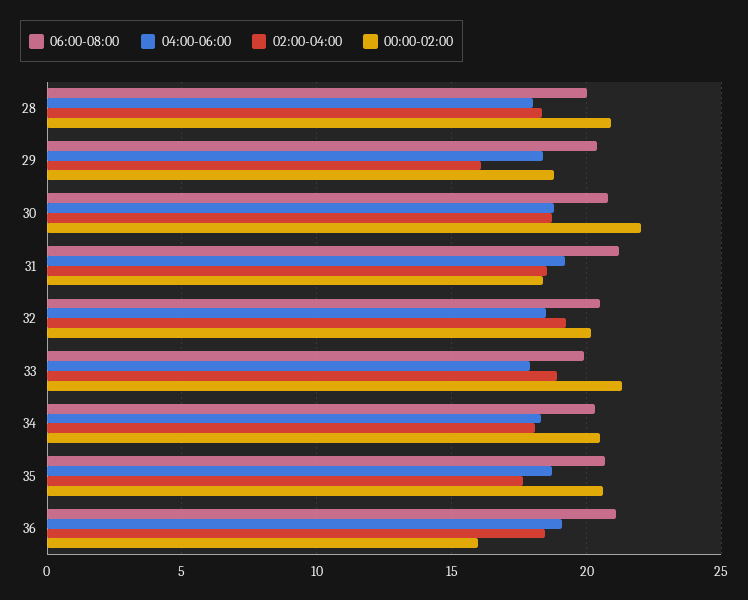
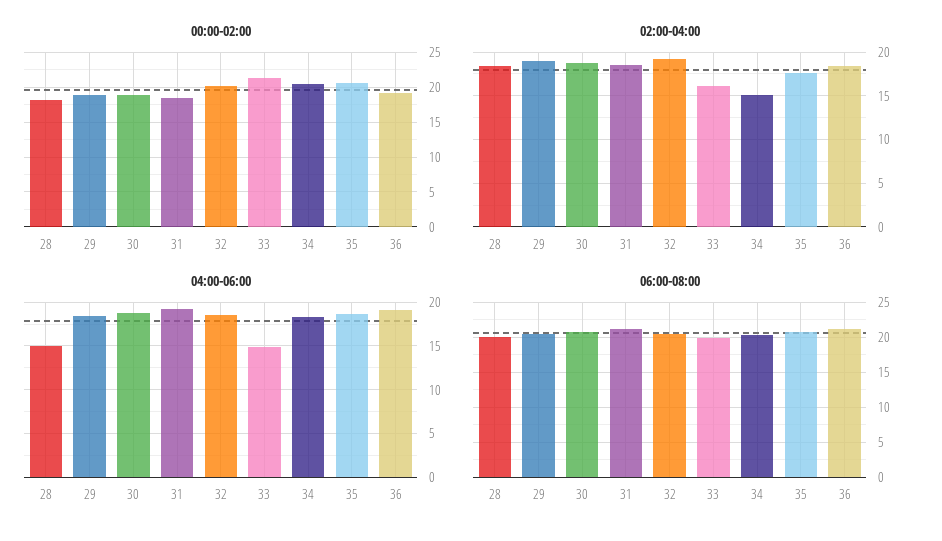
  {
    "06:00-08:00": {
      "28": 20,
      "29": 20.5,
      "30": 21,
      "31": 21,
      "32": 20.5,
      "33": 20,
      "34": 20.5,
      "35": 20.5,
      "36": 21
    },
    "04:00-06:00": {
-     "28": 18,
+     "28": 15,
      "29": 18.5,
      "30": 19,
      "31": 19,
      "32": 18.5,
-     "33": 18,
+     "33": 15,
      "34": 18.5,
      "35": 18.5,
      "36": 19
    },
    "02:00-04:00": {
      "28": 18.5,
-     "29": 16,
+     "29": 19,
      "30": 18.5,
      "31": 18.5,
      "32": 19.5,
-     "33": 19,
+     "33": 16,
-     "34": 18,
+     "34": 15,
      "35": 17.5,
      "36": 18.5
    },
    "00:00-02:00": {
-     "28": 21,
+     "28": 18,
      "29": 19,
-     "30": 22,
+     "30": 19,
      "31": 18.5,
      "32": 20,
      "33": 21.5,
      "34": 20.5,
      "35": 20.5,
-     "36": 16
+     "36": 19
    }
  }

